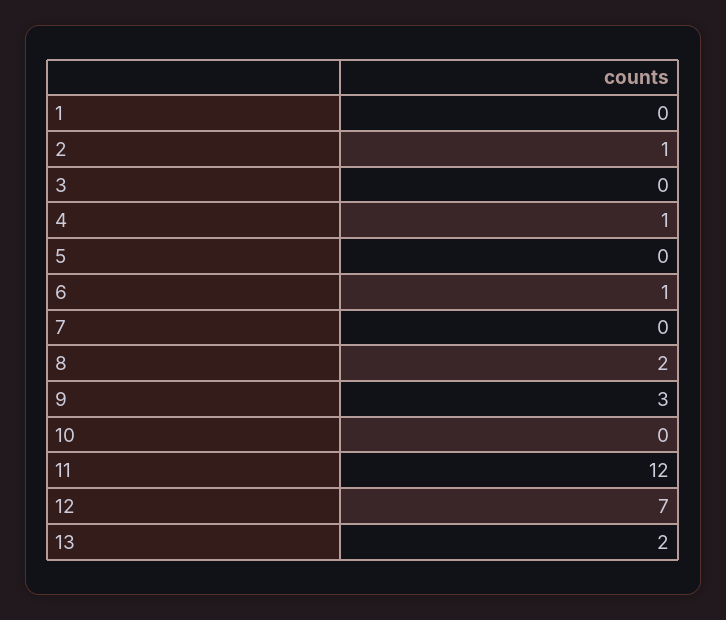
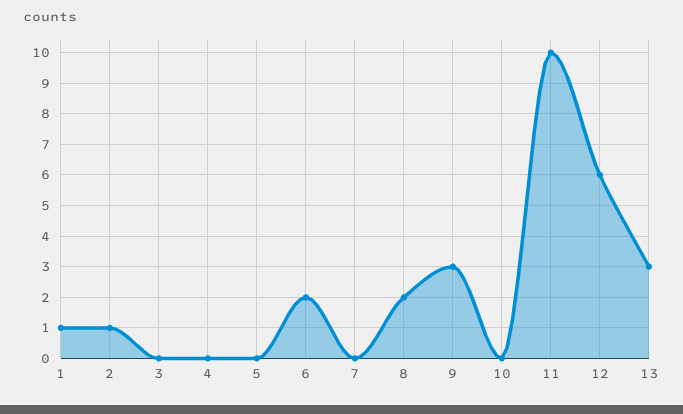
  {
-   "1": 0,
+   "1": 1,
    "2": 1,
    "3": 0,
-   "4": 1,
+   "4": 0,
    "5": 0,
-   "6": 1,
+   "6": 2,
    "7": 0,
    "8": 2,
    "9": 3,
    "10": 0,
-   "11": 12,
+   "11": 10,
-   "12": 7,
+   "12": 6,
-   "13": 2
+   "13": 3
  }

